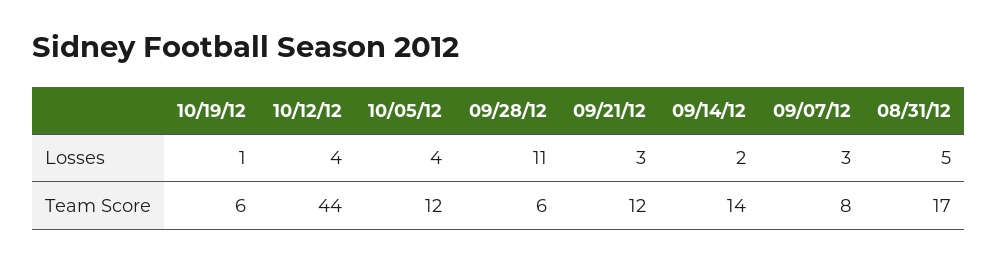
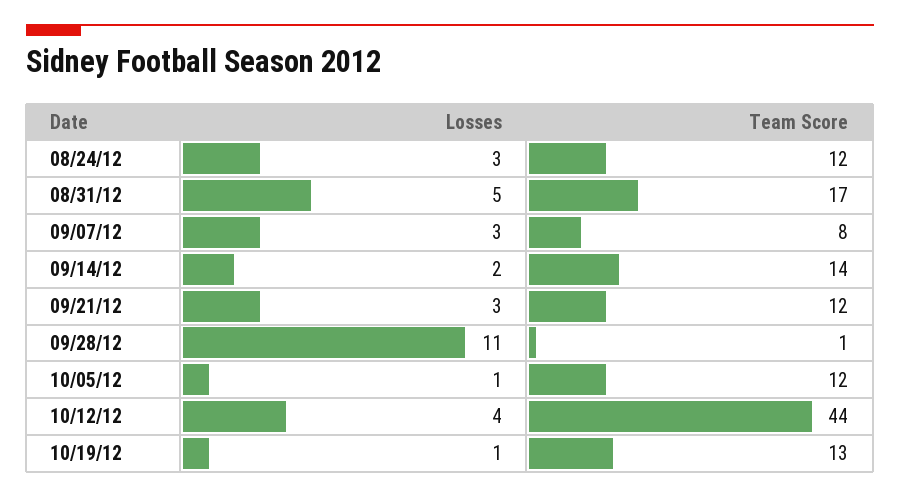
  {
    "10/19/12": {
      "Losses": 1,
-     "Team Score": 6
+     "Team Score": 13
    },
    "10/12/12": {
      "Losses": 4,
      "Team Score": 44
    },
    "10/05/12": {
-     "Losses": 4,
+     "Losses": 1,
      "Team Score": 12
    },
    "09/28/12": {
      "Losses": 11,
-     "Team Score": 6
+     "Team Score": 1
    },
    "09/21/12": {
      "Losses": 3,
      "Team Score": 12
    },
    "09/14/12": {
      "Losses": 2,
      "Team Score": 14
    },
    "09/07/12": {
      "Losses": 3,
      "Team Score": 8
    },
    "08/31/12": {
      "Losses": 5,
      "Team Score": 17
-   }
+   },
+   "08/24/12": {
+     "Losses": 3,
+     "Team Score": 12
+   }
  }

